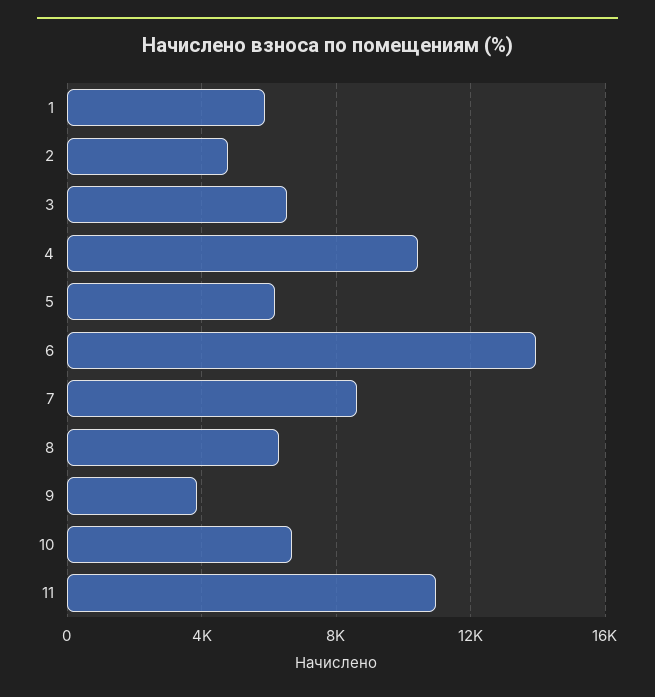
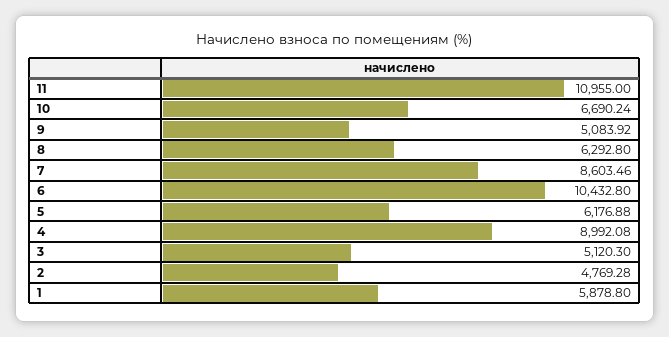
  {
    "1": 5878.8,
    "2": 4769.28,
-   "3": 6500,
+   "3": 5120.3,
-   "4": 10500,
+   "4": 8992.08,
    "5": 6176.88,
-   "6": 14000,
+   "6": 10432.8,
    "7": 8603.46,
    "8": 6292.8,
-   "9": 4000,
+   "9": 5083.92,
    "10": 6690.24,
    "11": 10955
  }

